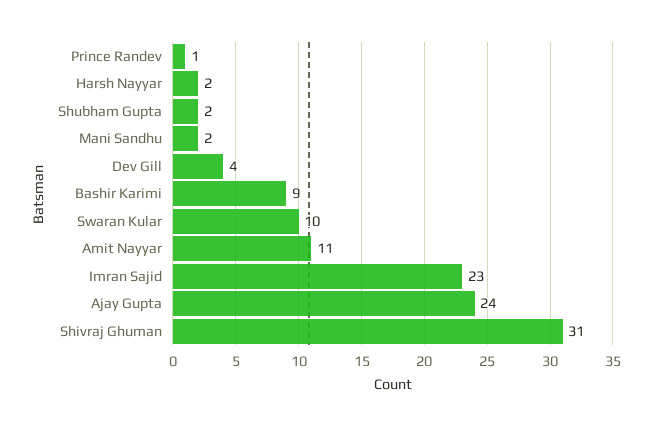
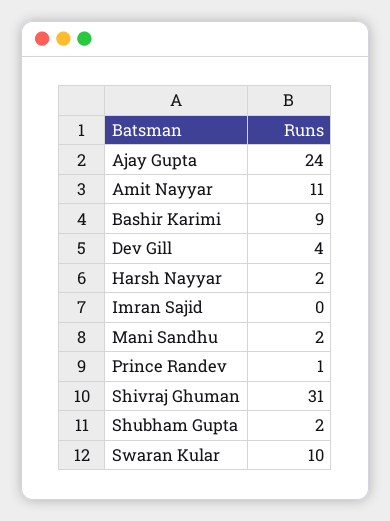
  {
    "Prince Randev": 1,
    "Harsh Nayyar": 2,
    "Shubham Gupta": 2,
    "Mani Sandhu": 2,
    "Dev Gill": 4,
    "Bashir Karimi": 9,
    "Swaran Kular": 10,
    "Amit Nayyar": 11,
-   "Imran Sajid": 23,
+   "Imran Sajid": 0,
    "Ajay Gupta": 24,
    "Shivraj Ghuman": 31
  }

